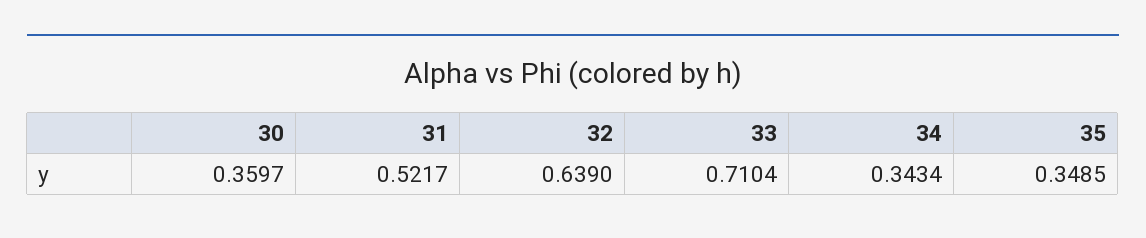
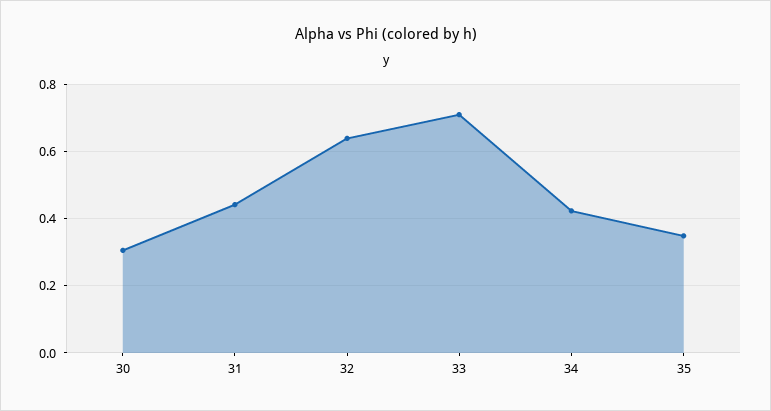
  {
-   "30": 0.3597,
+   "30": 0.3,
-   "31": 0.5217,
+   "31": 0.44,
    "32": 0.639,
    "33": 0.7104,
-   "34": 0.3434,
+   "34": 0.42,
    "35": 0.3485
  }

